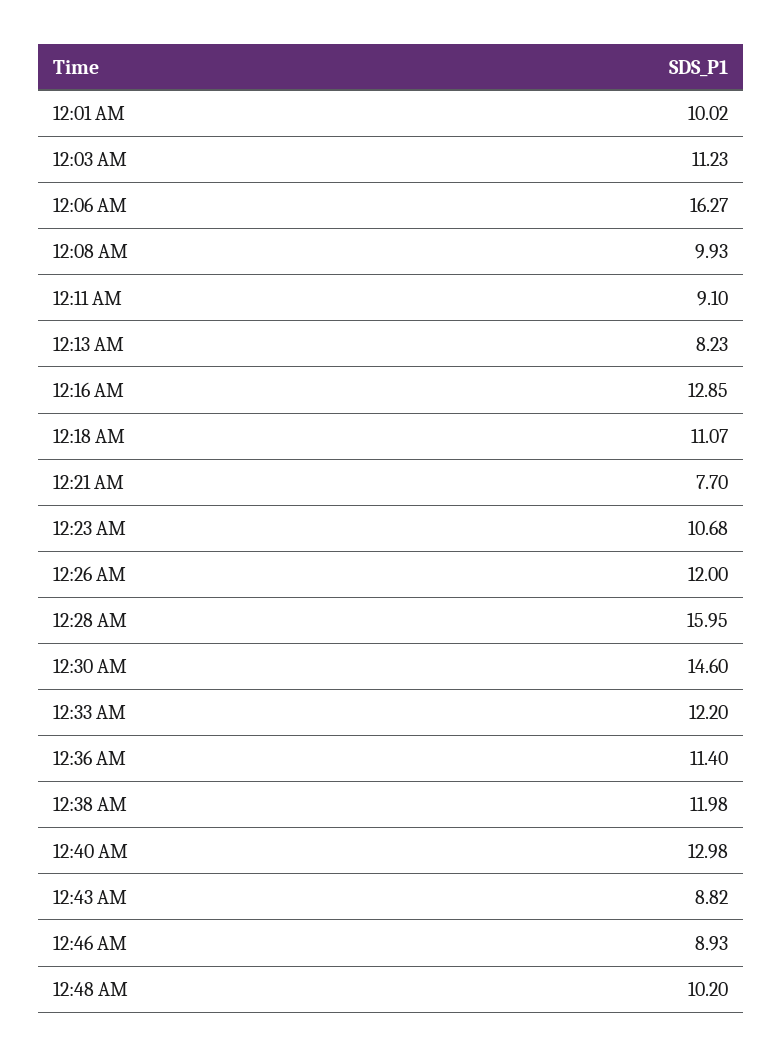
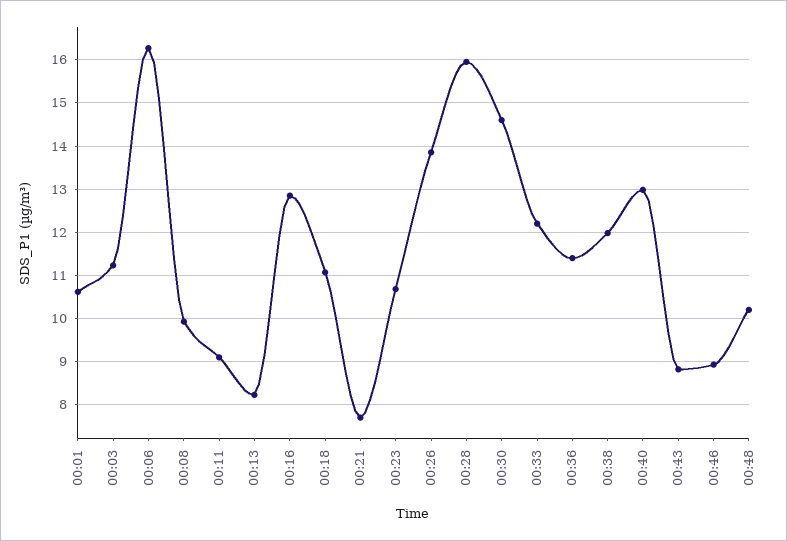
  {
-   "12:01 AM": 10.02,
+   "12:01 AM": 10.6,
    "12:03 AM": 11.23,
    "12:06 AM": 16.27,
    "12:08 AM": 9.93,
    "12:11 AM": 9.1,
    "12:13 AM": 8.23,
    "12:16 AM": 12.85,
    "12:18 AM": 11.07,
    "12:21 AM": 7.7,
    "12:23 AM": 10.68,
-   "12:26 AM": 12,
+   "12:26 AM": 13.8,
    "12:28 AM": 15.95,
    "12:30 AM": 14.6,
    "12:33 AM": 12.2,
    "12:36 AM": 11.4,
    "12:38 AM": 11.98,
    "12:40 AM": 12.98,
    "12:43 AM": 8.82,
    "12:46 AM": 8.93,
    "12:48 AM": 10.2
  }

